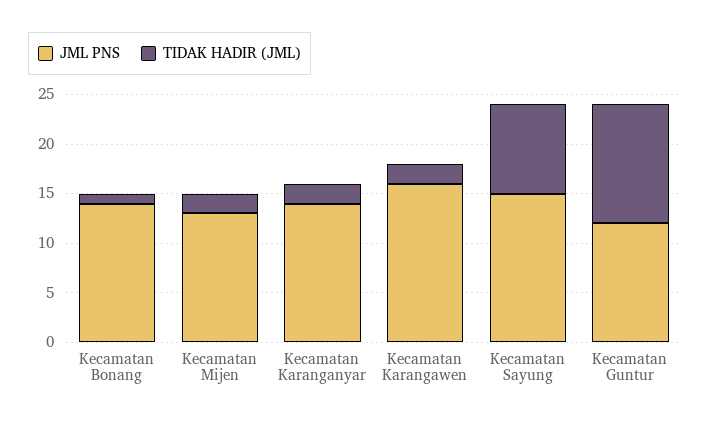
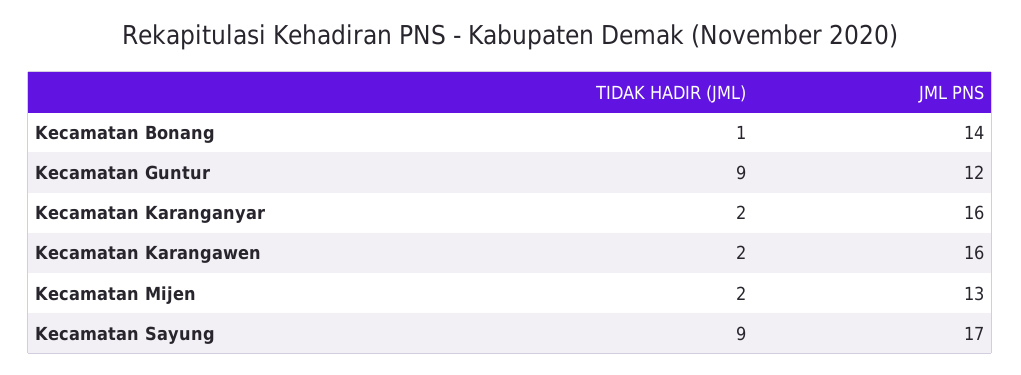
  {
    "JML PNS": {
      "Kecamatan Bonang": 14,
      "Kecamatan Mijen": 13,
-     "Kecamatan Karanganyar": 14,
+     "Kecamatan Karanganyar": 16,
      "Kecamatan Karangawen": 16,
-     "Kecamatan Sayung": 15,
+     "Kecamatan Sayung": 17,
      "Kecamatan Guntur": 12
    },
    "TIDAK HADIR (JML)": {
      "Kecamatan Bonang": 1,
      "Kecamatan Mijen": 2,
      "Kecamatan Karanganyar": 2,
      "Kecamatan Karangawen": 2,
      "Kecamatan Sayung": 9,
-     "Kecamatan Guntur": 12
+     "Kecamatan Guntur": 9
    }
  }

